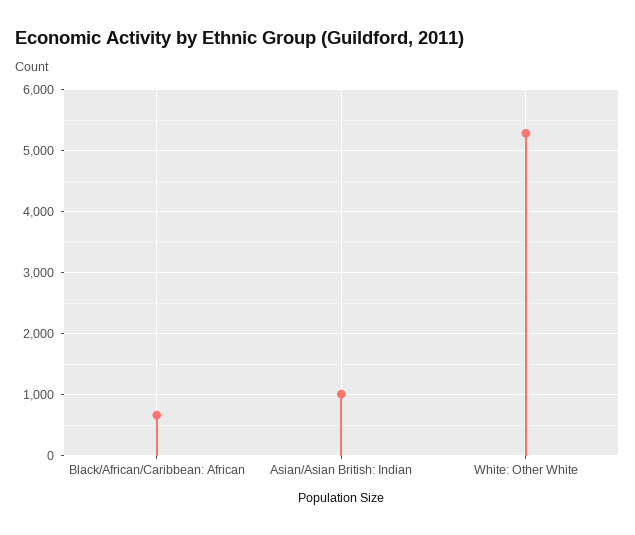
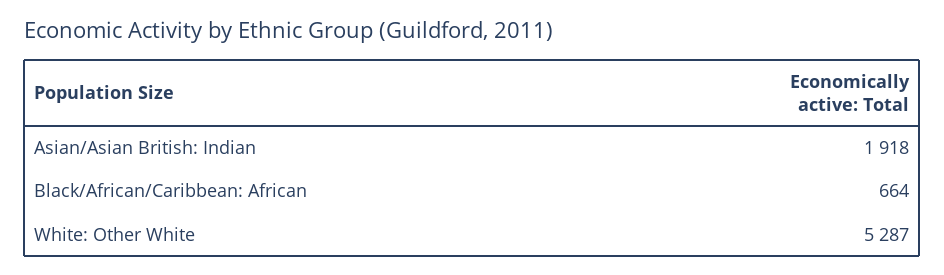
  {
    "Black/African/Caribbean: African": 664,
-   "Asian/Asian British: Indian": 1000,
+   "Asian/Asian British: Indian": 1918,
    "White: Other White": 5287
  }

